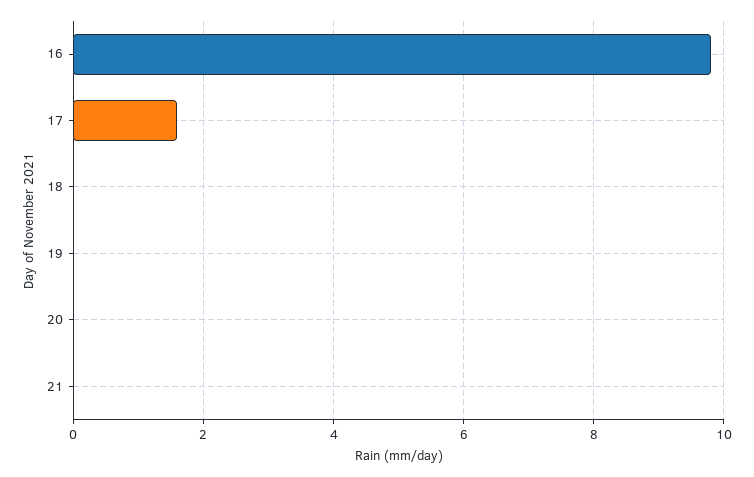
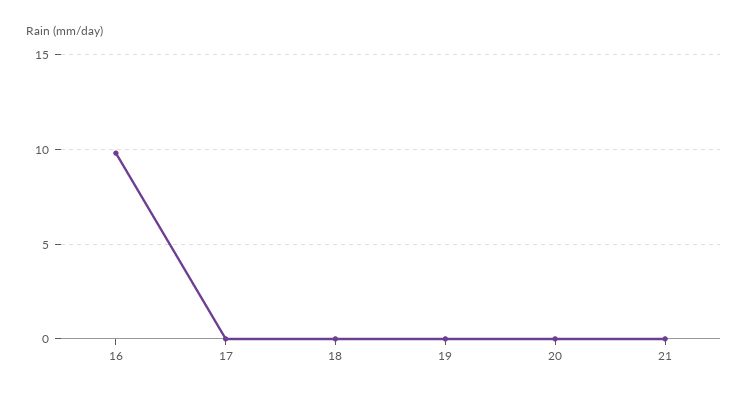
  {
    "16": 10,
-   "17": 1.5,
+   "17": 0,
    "18": 0,
    "19": 0,
    "20": 0,
    "21": 0
  }

